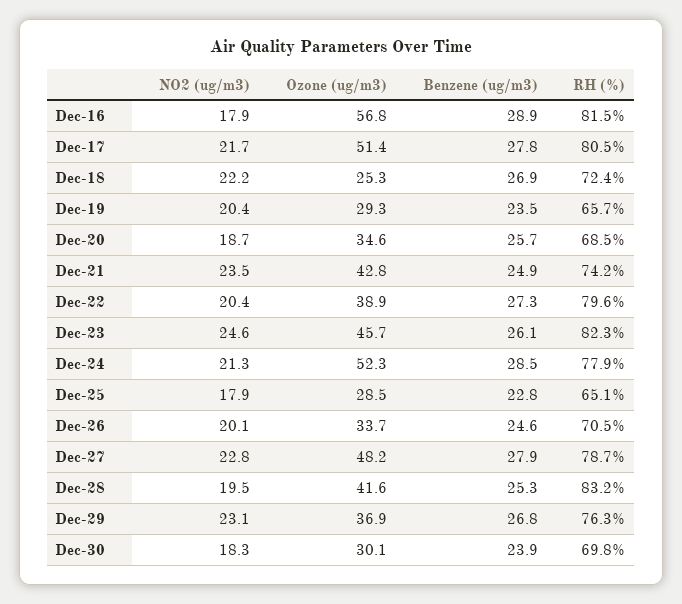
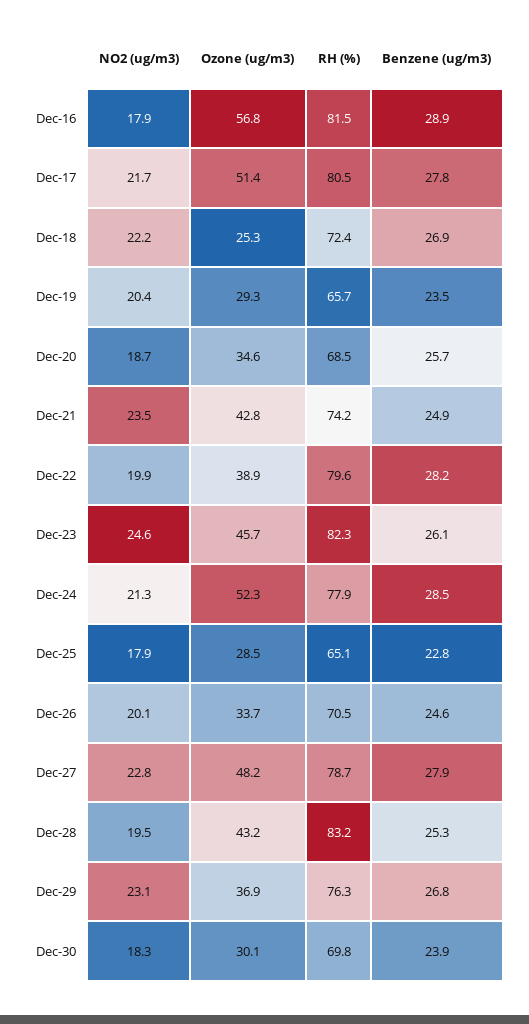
  {
    "NO2 (ug/m3)": {
      "Dec-16": 17.9,
      "Dec-17": 21.7,
      "Dec-18": 22.2,
      "Dec-19": 20.4,
      "Dec-20": 18.7,
      "Dec-21": 23.5,
-     "Dec-22": 20.4,
+     "Dec-22": 19.9,
      "Dec-23": 24.6,
      "Dec-24": 21.3,
      "Dec-25": 17.9,
      "Dec-26": 20.1,
      "Dec-27": 22.8,
      "Dec-28": 19.5,
      "Dec-29": 23.1,
      "Dec-30": 18.3
    },
    "Ozone (ug/m3)": {
      "Dec-16": 56.8,
      "Dec-17": 51.4,
      "Dec-18": 25.3,
      "Dec-19": 29.3,
      "Dec-20": 34.6,
      "Dec-21": 42.8,
      "Dec-22": 38.9,
      "Dec-23": 45.7,
      "Dec-24": 52.3,
      "Dec-25": 28.5,
      "Dec-26": 33.7,
      "Dec-27": 48.2,
-     "Dec-28": 41.6,
+     "Dec-28": 43.2,
      "Dec-29": 36.9,
      "Dec-30": 30.1
    },
    "Benzene (ug/m3)": {
      "Dec-16": 28.9,
      "Dec-17": 27.8,
      "Dec-18": 26.9,
      "Dec-19": 23.5,
      "Dec-20": 25.7,
      "Dec-21": 24.9,
-     "Dec-22": 27.3,
+     "Dec-22": 28.2,
      "Dec-23": 26.1,
      "Dec-24": 28.5,
      "Dec-25": 22.8,
      "Dec-26": 24.6,
      "Dec-27": 27.9,
      "Dec-28": 25.3,
      "Dec-29": 26.8,
      "Dec-30": 23.9
    },
    "RH (%)": {
      "Dec-16": 81.5,
      "Dec-17": 80.5,
      "Dec-18": 72.4,
      "Dec-19": 65.7,
      "Dec-20": 68.5,
      "Dec-21": 74.2,
      "Dec-22": 79.6,
      "Dec-23": 82.3,
      "Dec-24": 77.9,
      "Dec-25": 65.1,
      "Dec-26": 70.5,
      "Dec-27": 78.7,
      "Dec-28": 83.2,
      "Dec-29": 76.3,
      "Dec-30": 69.8
    }
  }

